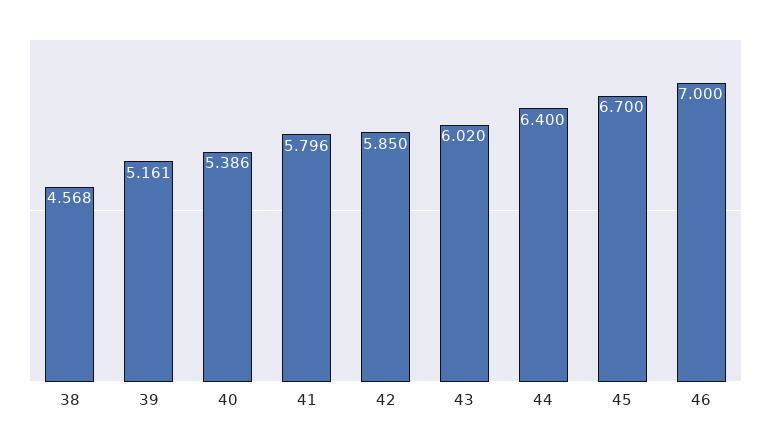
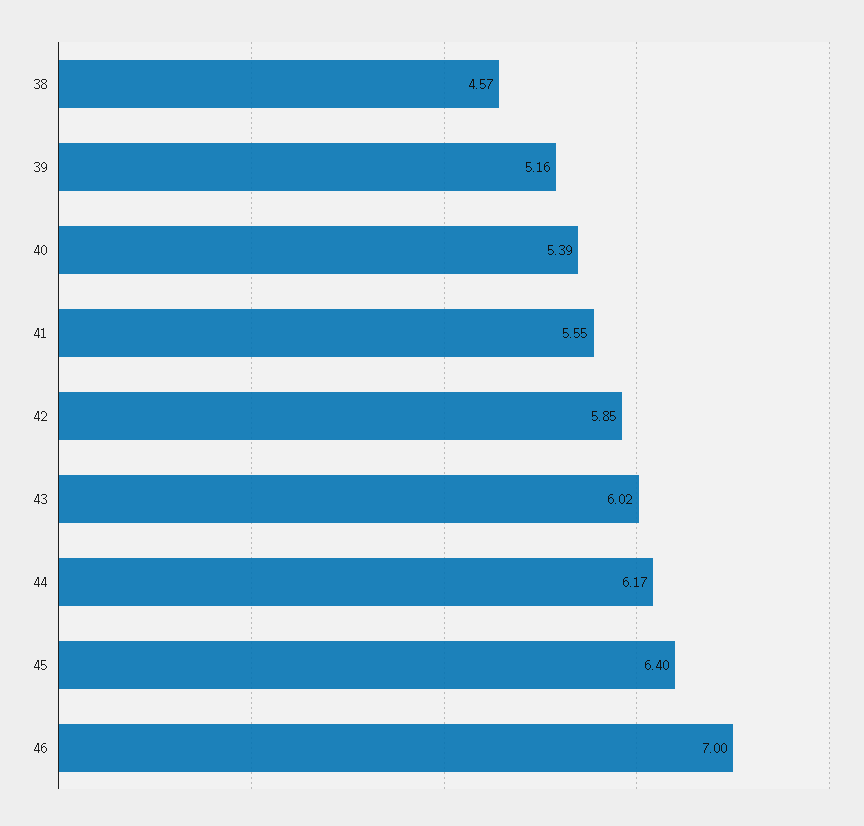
  {
    "38": 4.568,
    "39": 5.161,
    "40": 5.386,
-   "41": 5.796,
+   "41": 5.55,
    "42": 5.85,
    "43": 6.02,
-   "44": 6.4,
+   "44": 6.17,
-   "45": 6.7,
+   "45": 6.4,
    "46": 7
  }

